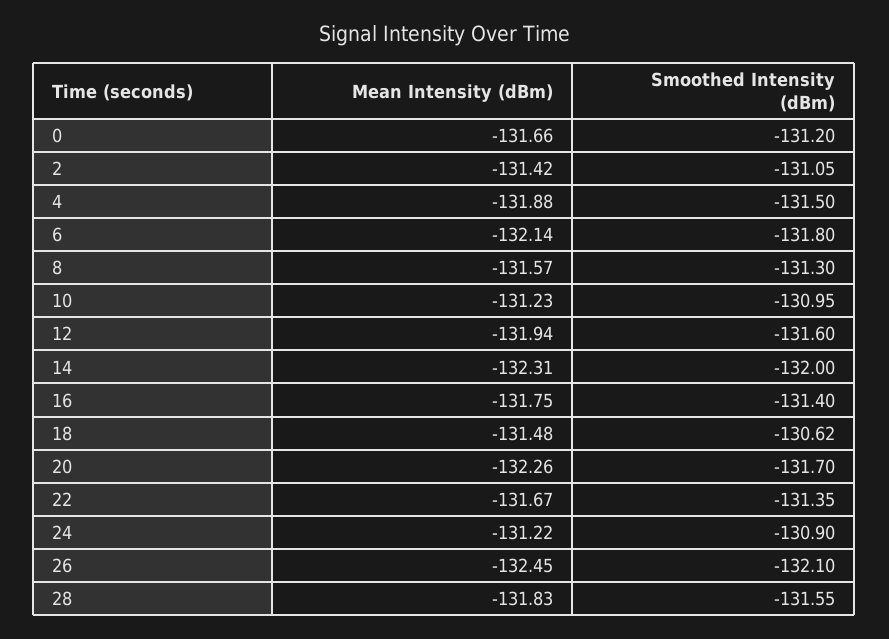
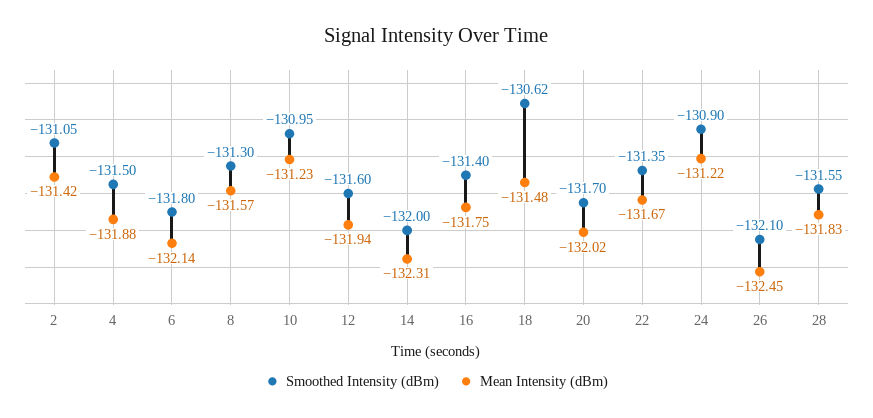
  {
    "Mean Intensity (dBm)": {
-     "0": -131.66,
      "2": -131.42,
      "4": -131.88,
      "6": -132.14,
      "8": -131.57,
      "10": -131.23,
      "12": -131.94,
      "14": -132.31,
      "16": -131.75,
      "18": -131.48,
-     "20": -132.26,
+     "20": -132.02,
      "22": -131.67,
      "24": -131.22,
      "26": -132.45,
      "28": -131.83
    },
    "Smoothed Intensity (dBm)": {
-     "0": -131.2,
      "2": -131.05,
      "4": -131.5,
      "6": -131.8,
      "8": -131.3,
      "10": -130.95,
      "12": -131.6,
      "14": -132,
      "16": -131.4,
      "18": -130.62,
      "20": -131.7,
      "22": -131.35,
      "24": -130.9,
      "26": -132.1,
      "28": -131.55
    }
  }

